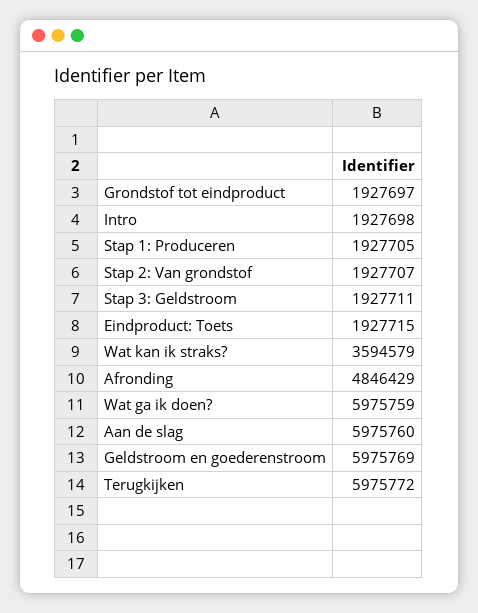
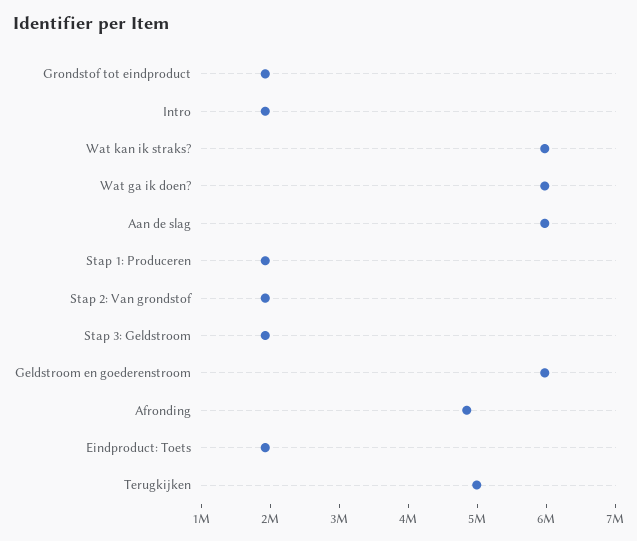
  {
    "Grondstof tot eindproduct": 1927697,
    "Intro": 1927698,
    "Stap 1: Produceren": 1927705,
    "Stap 2: Van grondstof": 1927707,
    "Stap 3: Geldstroom": 1927711,
    "Eindproduct: Toets": 1927715,
-   "Wat kan ik straks?": 3594579,
+   "Wat kan ik straks?": 6000000,
    "Afronding": 4846429,
    "Wat ga ik doen?": 5975759,
    "Aan de slag": 5975760,
    "Geldstroom en goederenstroom": 5975769,
-   "Terugkijken": 5975772
+   "Terugkijken": 5000000
  }

